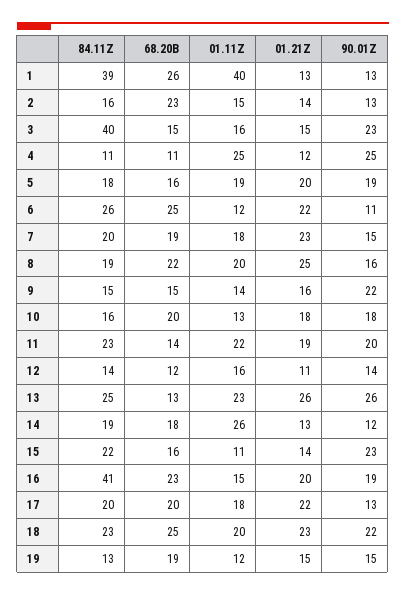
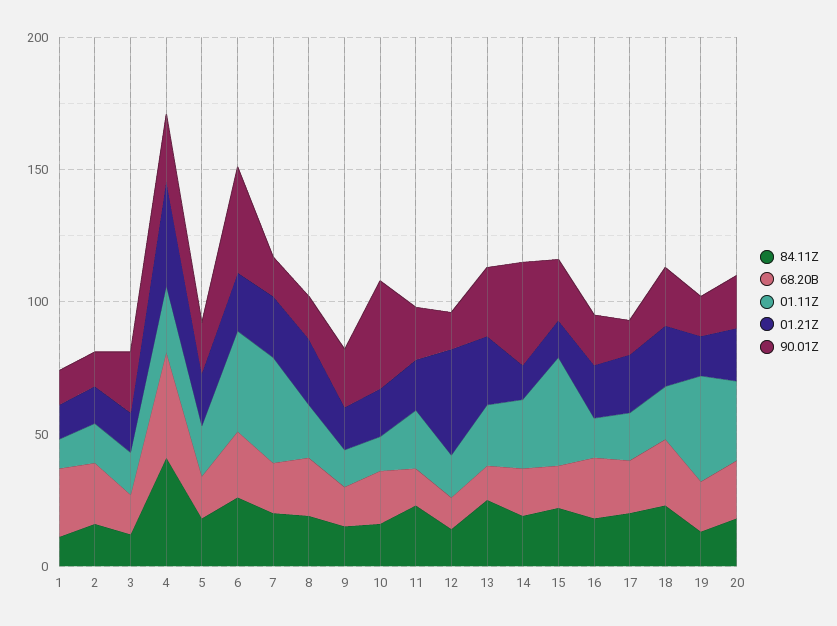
  {
    "84.11Z": {
-     "1": 39,
+     "1": 10,
      "2": 16,
-     "3": 40,
+     "3": 10,
-     "4": 11,
+     "4": 40,
      "5": 18,
      "6": 26,
      "7": 20,
      "8": 19,
      "9": 15,
      "10": 16,
      "11": 23,
      "12": 14,
      "13": 25,
      "14": 19,
      "15": 22,
-     "16": 41,
+     "16": 20,
      "17": 20,
      "18": 23,
-     "19": 13
+     "19": 13,
+     "20": 20
    },
    "68.20B": {
      "1": 26,
      "2": 23,
      "3": 15,
-     "4": 11,
+     "4": 40,
      "5": 16,
      "6": 25,
      "7": 19,
      "8": 22,
      "9": 15,
      "10": 20,
      "11": 14,
      "12": 12,
      "13": 13,
      "14": 18,
      "15": 16,
      "16": 23,
      "17": 20,
      "18": 25,
-     "19": 19
+     "19": 19,
+     "20": 20
    },
    "01.11Z": {
-     "1": 40,
+     "1": 10,
      "2": 15,
      "3": 16,
      "4": 25,
      "5": 19,
-     "6": 12,
+     "6": 40,
-     "7": 18,
+     "7": 40,
      "8": 20,
      "9": 14,
      "10": 13,
      "11": 22,
      "12": 16,
      "13": 23,
      "14": 26,
-     "15": 11,
+     "15": 40,
      "16": 15,
      "17": 18,
      "18": 20,
-     "19": 12
+     "19": 40,
+     "20": 30
    },
    "01.21Z": {
      "1": 13,
      "2": 14,
      "3": 15,
-     "4": 12,
+     "4": 40,
      "5": 20,
      "6": 22,
      "7": 23,
      "8": 25,
      "9": 16,
      "10": 18,
      "11": 19,
-     "12": 11,
+     "12": 40,
      "13": 26,
      "14": 13,
      "15": 14,
      "16": 20,
      "17": 22,
      "18": 23,
-     "19": 15
+     "19": 15,
+     "20": 20
    },
    "90.01Z": {
      "1": 13,
      "2": 13,
      "3": 23,
      "4": 25,
      "5": 19,
-     "6": 11,
+     "6": 40,
      "7": 15,
      "8": 16,
      "9": 22,
-     "10": 18,
+     "10": 40,
      "11": 20,
      "12": 14,
      "13": 26,
-     "14": 12,
+     "14": 40,
      "15": 23,
      "16": 19,
      "17": 13,
      "18": 22,
-     "19": 15
+     "19": 15,
+     "20": 20
    }
  }

